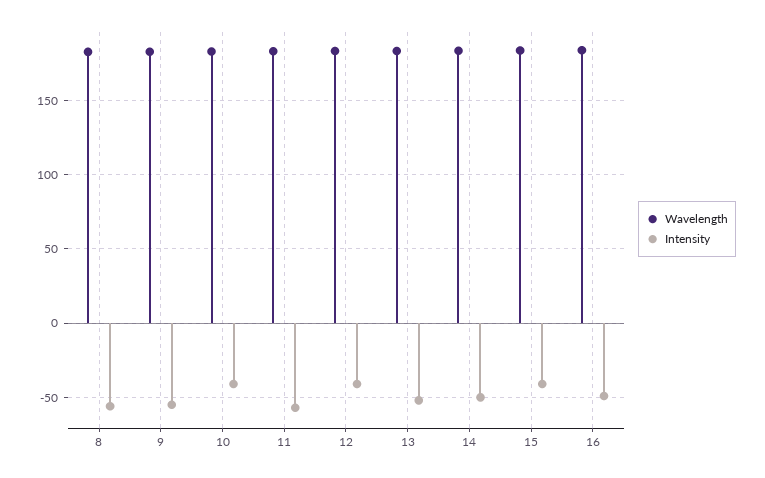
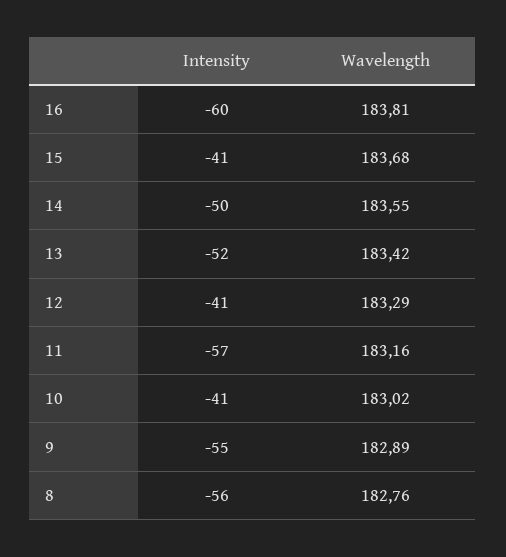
  {
    "Wavelength": {
      "8": 182.76,
      "9": 182.89,
      "10": 183.02,
      "11": 183.16,
      "12": 183.29,
      "13": 183.42,
      "14": 183.55,
      "15": 183.68,
      "16": 183.81
    },
    "Intensity": {
      "8": -56,
      "9": -55,
      "10": -41,
      "11": -57,
      "12": -41,
      "13": -52,
      "14": -50,
      "15": -41,
-     "16": -50
+     "16": -60
    }
  }

